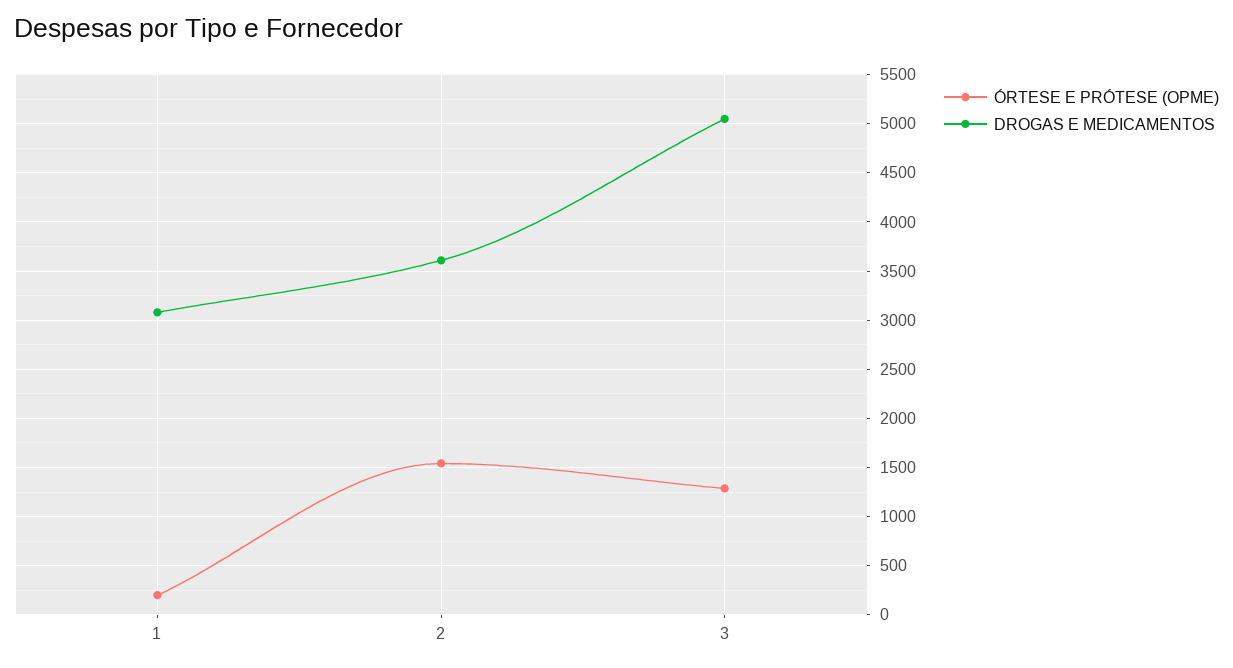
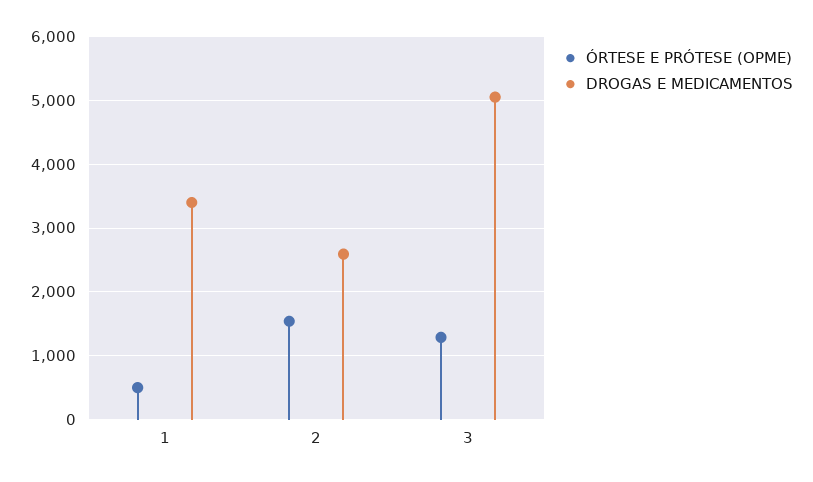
  {
    "ÓRTESE E PRÓTESE (OPME)": {
-     "1": 200,
+     "1": 500,
      "2": 1500,
      "3": 1300
    },
    "DROGAS E MEDICAMENTOS": {
-     "1": 3100,
+     "1": 3400,
-     "2": 3600,
+     "2": 2600,
      "3": 5100
    }
  }

